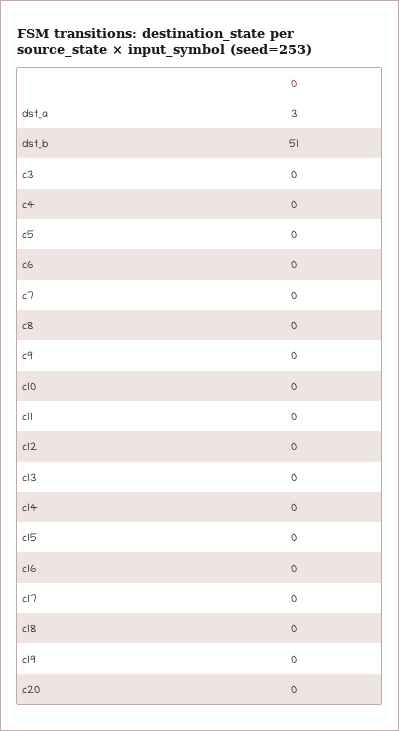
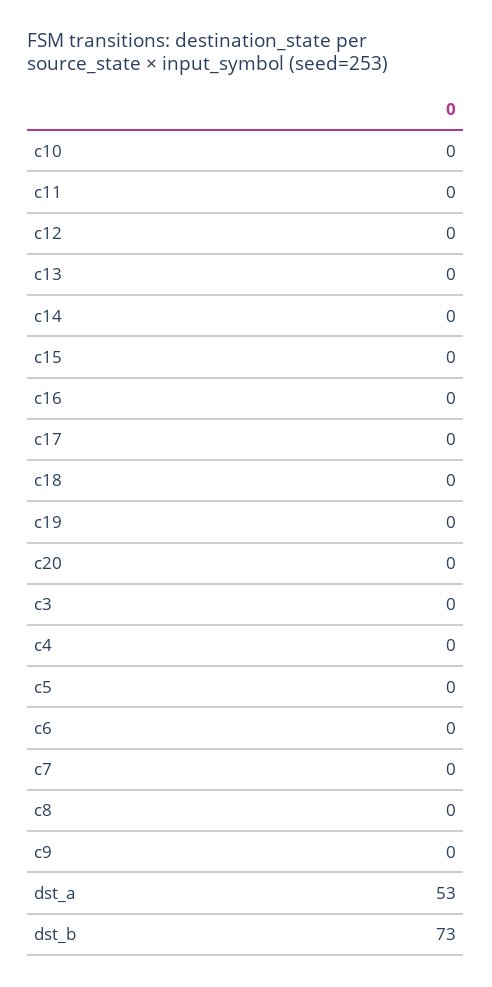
  {
-   "dst_a": 3,
+   "dst_a": 53,
-   "dst_b": 51,
+   "dst_b": 73,
    "c3": 0,
    "c4": 0,
    "c5": 0,
    "c6": 0,
    "c7": 0,
    "c8": 0,
    "c9": 0,
    "c10": 0,
    "c11": 0,
    "c12": 0,
    "c13": 0,
    "c14": 0,
    "c15": 0,
    "c16": 0,
    "c17": 0,
    "c18": 0,
    "c19": 0,
    "c20": 0
  }

